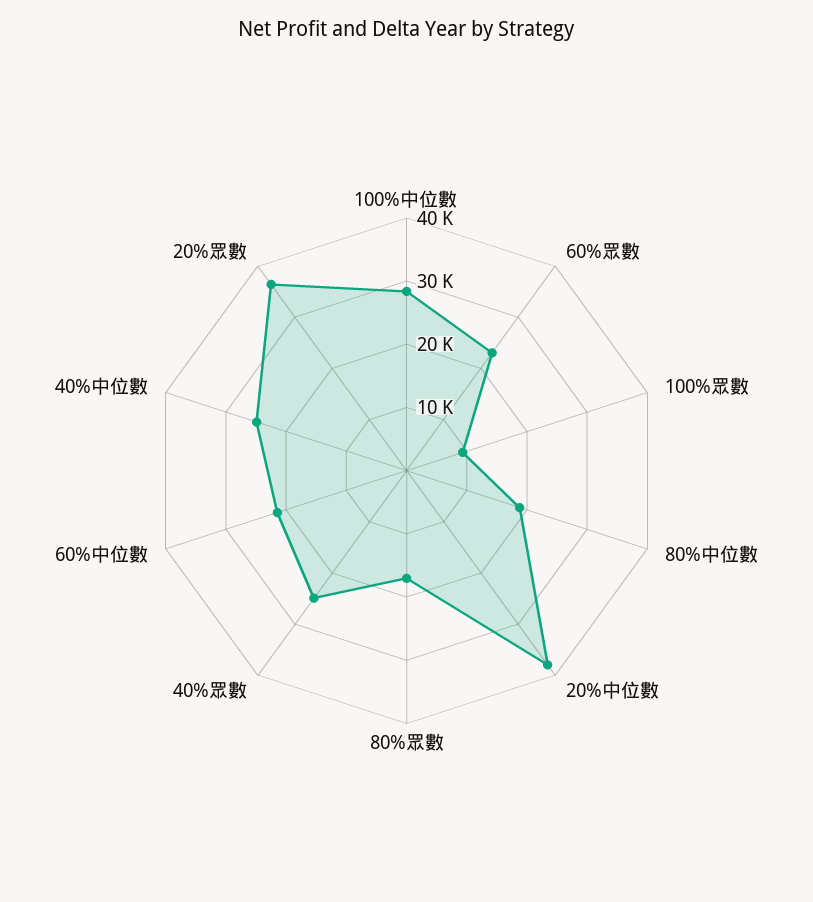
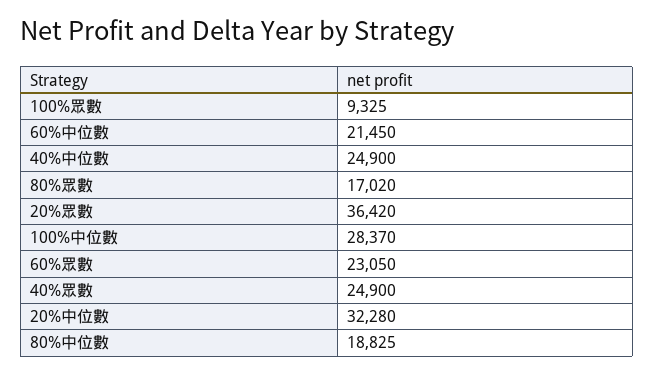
  {
    "100%中位數": 28370,
    "60%眾數": 23050,
    "100%眾數": 9325,
    "80%中位數": 18825,
-   "20%中位數": 38000,
+   "20%中位數": 32280,
    "80%眾數": 17020,
    "40%眾數": 24900,
    "60%中位數": 21450,
    "40%中位數": 24900,
    "20%眾數": 36420
  }

